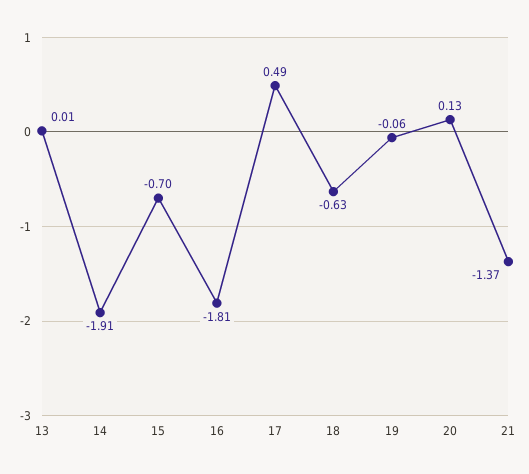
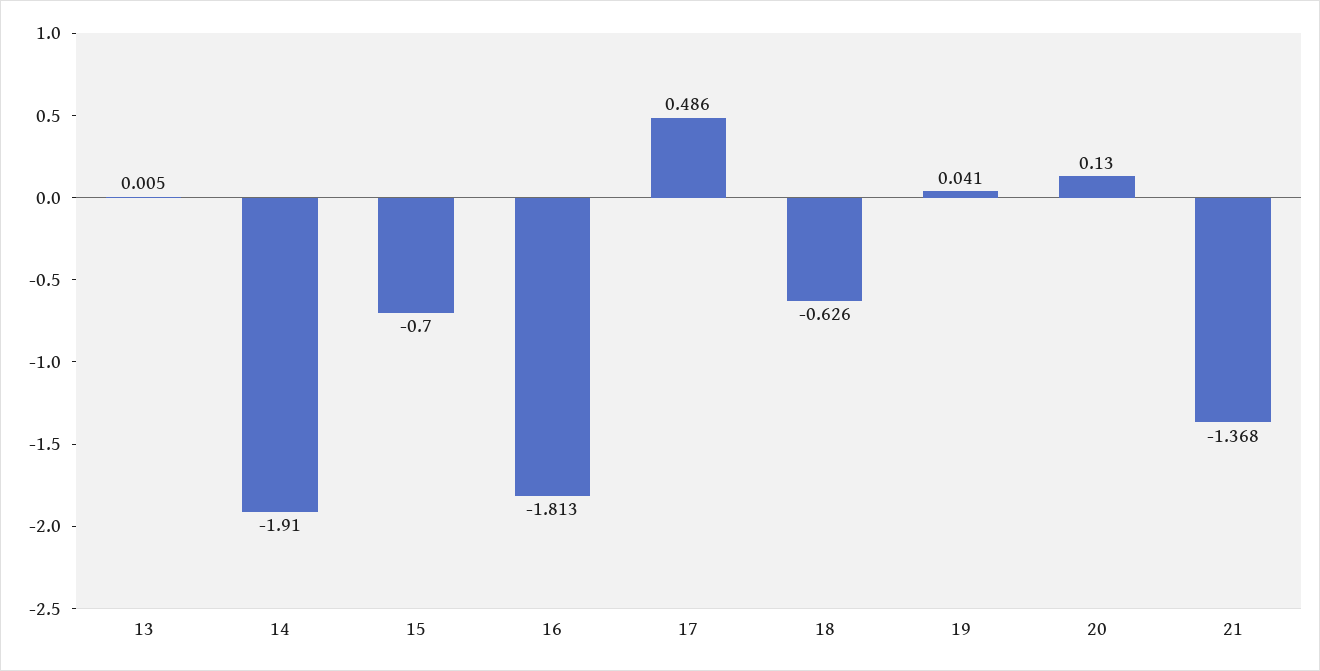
  {
    "13": 0.005,
    "14": -1.91,
    "15": -0.7,
    "16": -1.813,
    "17": 0.486,
    "18": -0.626,
-   "19": -0.06,
+   "19": 0.041,
    "20": 0.13,
    "21": -1.368
  }

